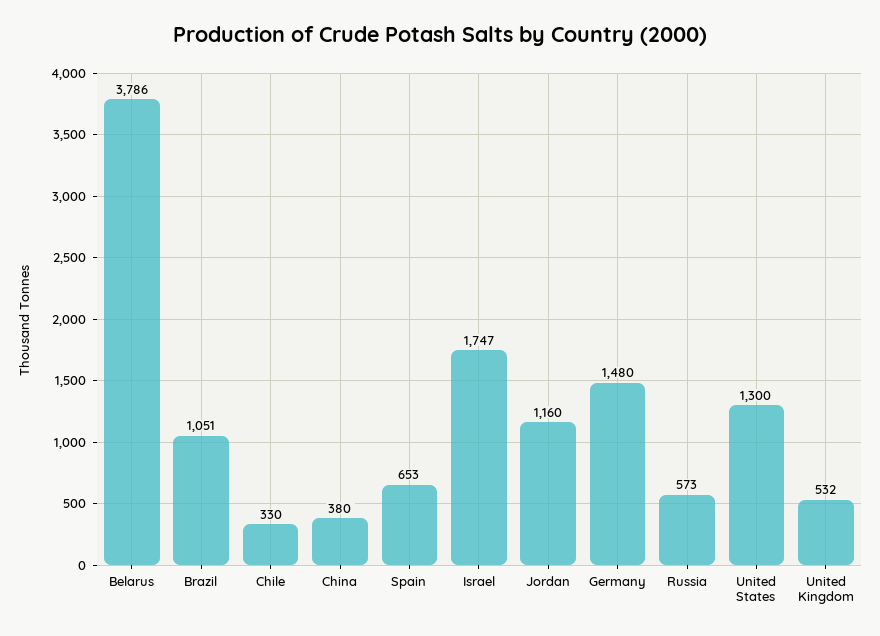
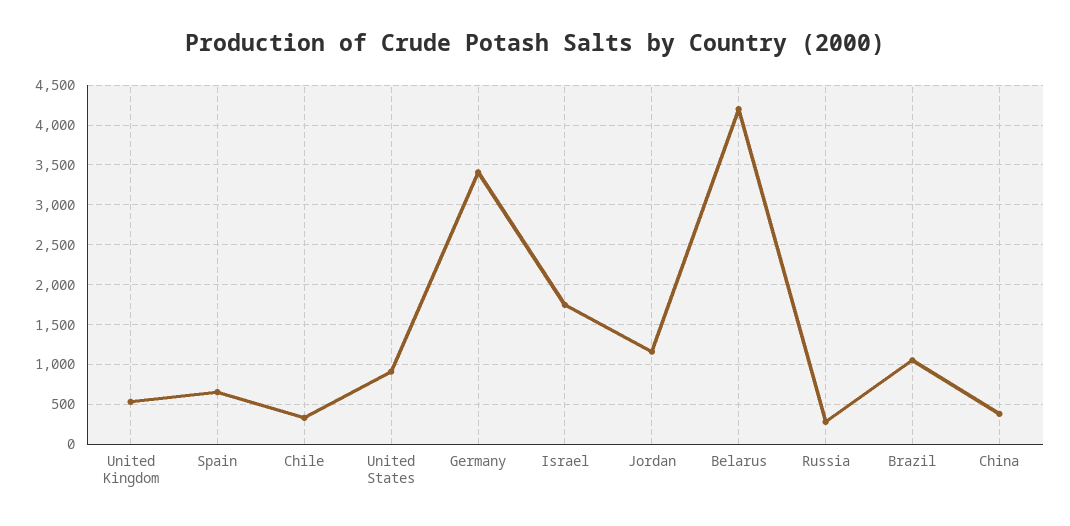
  {
-   "Belarus": 3786,
+   "Belarus": 4200,
    "Brazil": 1051,
    "Chile": 330,
    "China": 380,
    "Spain": 653,
    "Israel": 1747,
    "Jordan": 1160,
-   "Germany": 1480,
+   "Germany": 3400,
-   "Russia": 573,
+   "Russia": 300,
-   "United States": 1300,
+   "United States": 900,
    "United Kingdom": 532
  }

